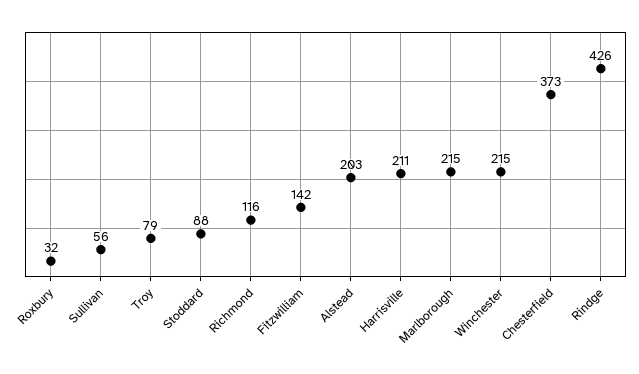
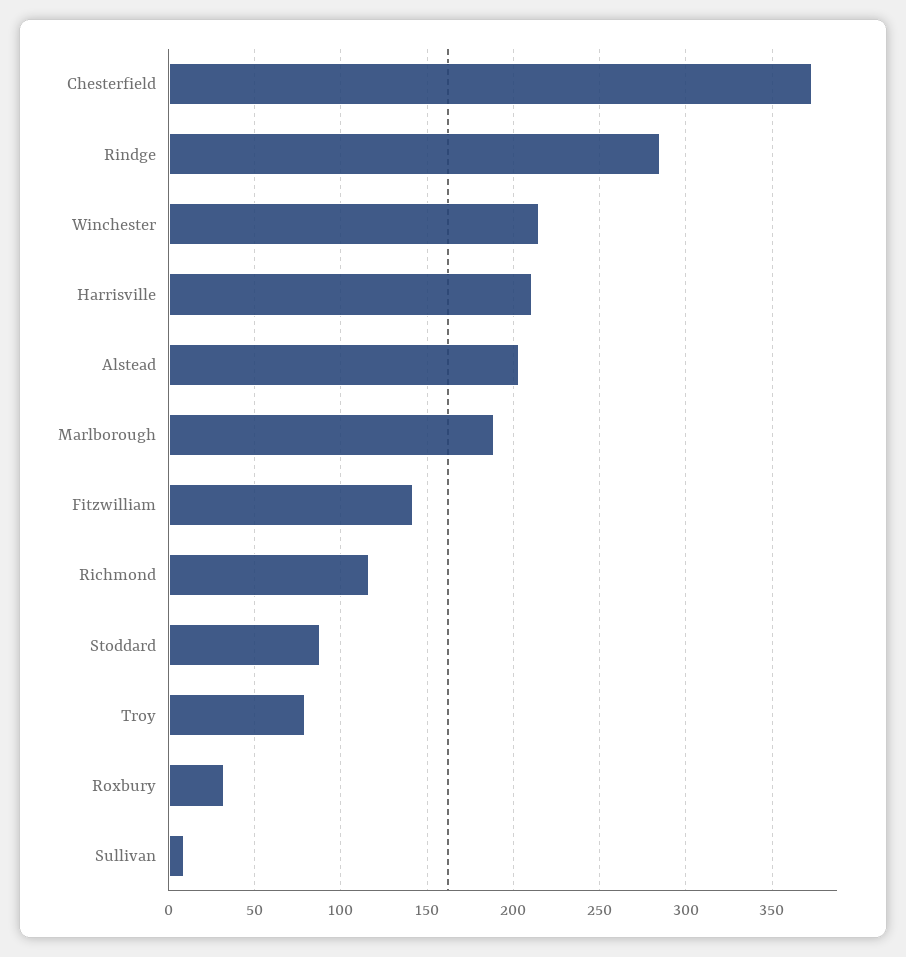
  {
    "Roxbury": 32,
-   "Sullivan": 56,
+   "Sullivan": 10,
    "Troy": 79,
    "Stoddard": 88,
    "Richmond": 116,
    "Fitzwilliam": 142,
    "Alstead": 203,
    "Harrisville": 211,
-   "Marlborough": 215,
+   "Marlborough": 190,
    "Winchester": 215,
    "Chesterfield": 373,
-   "Rindge": 426
+   "Rindge": 285
  }

